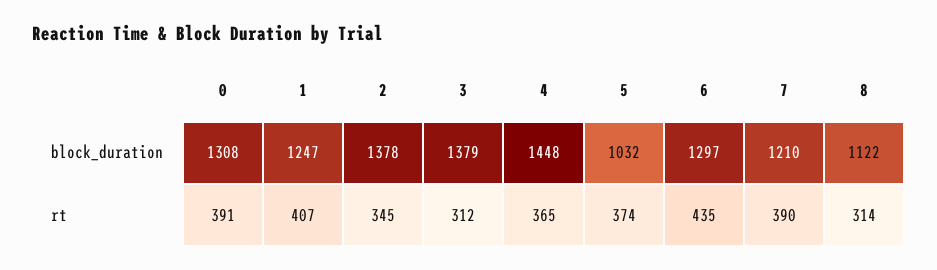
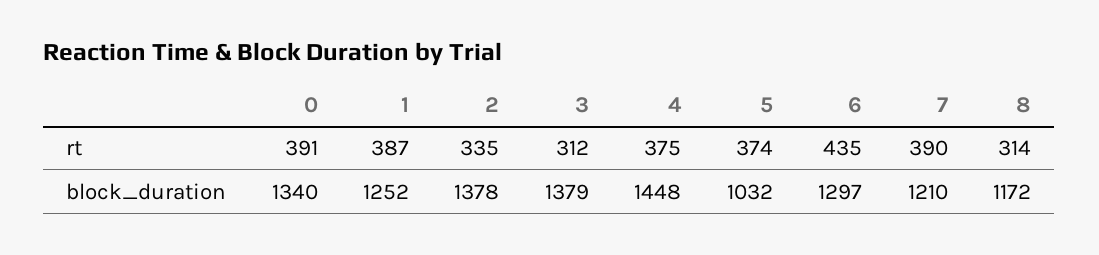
  {
    "0": {
-     "block_duration": 1308,
+     "block_duration": 1340,
      "rt": 391
    },
    "1": {
-     "block_duration": 1247,
+     "block_duration": 1252,
-     "rt": 407
+     "rt": 387
    },
    "2": {
      "block_duration": 1378,
-     "rt": 345
+     "rt": 335
    },
    "3": {
      "block_duration": 1379,
      "rt": 312
    },
    "4": {
      "block_duration": 1448,
-     "rt": 365
+     "rt": 375
    },
    "5": {
      "block_duration": 1032,
      "rt": 374
    },
    "6": {
      "block_duration": 1297,
      "rt": 435
    },
    "7": {
      "block_duration": 1210,
      "rt": 390
    },
    "8": {
-     "block_duration": 1122,
+     "block_duration": 1172,
      "rt": 314
    }
  }

